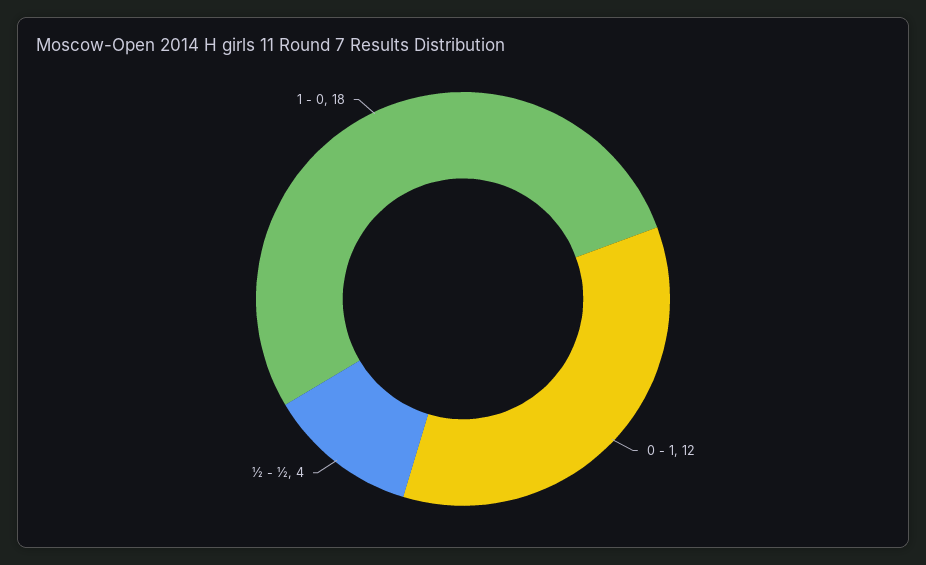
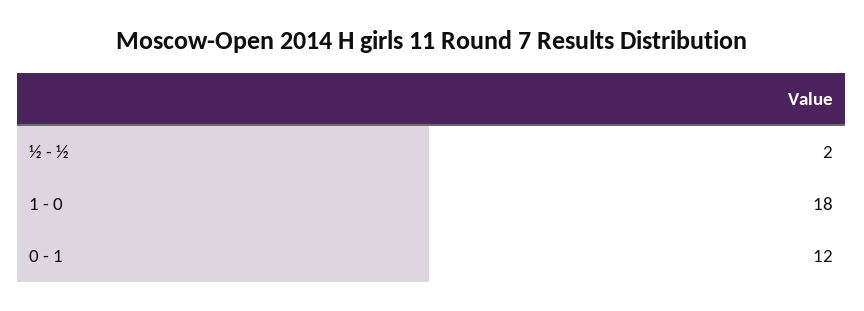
  {
    "0 - 1": 12,
-   "½ - ½": 4,
+   "½ - ½": 2,
    "1 - 0": 18
  }

